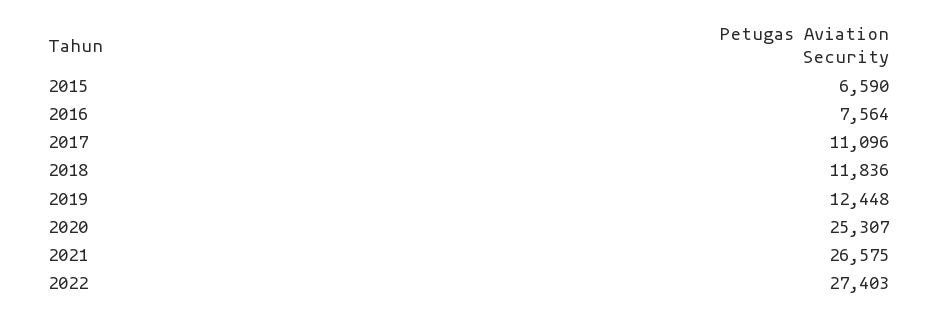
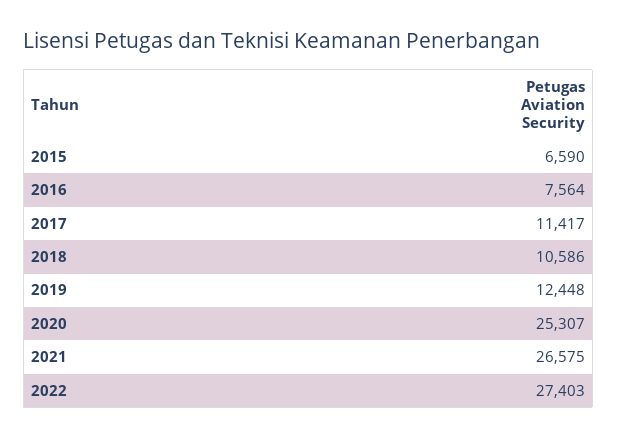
  {
    "2015": 6590,
    "2016": 7564,
-   "2017": 11096,
+   "2017": 11417,
-   "2018": 11836,
+   "2018": 10586,
    "2019": 12448,
    "2020": 25307,
    "2021": 26575,
    "2022": 27403
  }

